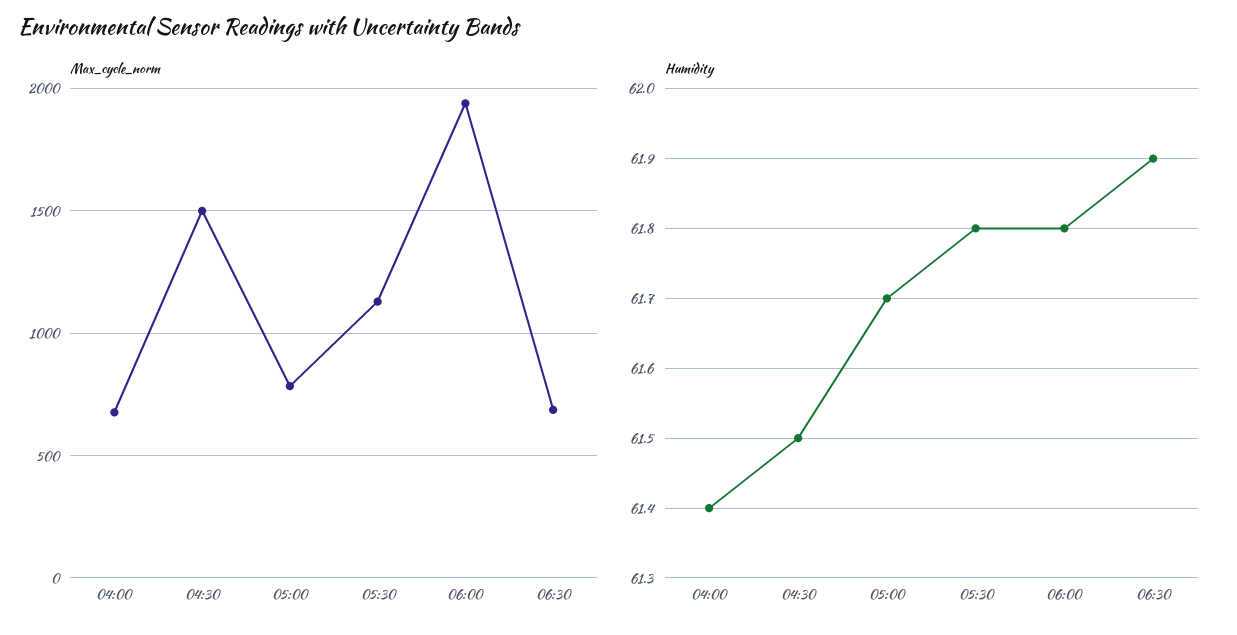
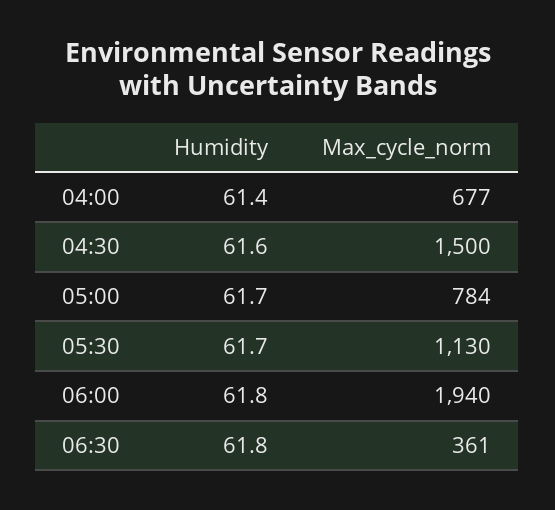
  {
    "Max_cycle_norm": {
      "04:00": 677,
      "04:30": 1500,
      "05:00": 784,
      "05:30": 1130,
      "06:00": 1940,
-     "06:30": 700
+     "06:30": 361
    },
    "Humidity": {
      "04:00": 61.4,
-     "04:30": 61.5,
+     "04:30": 61.6,
      "05:00": 61.7,
-     "05:30": 61.8,
+     "05:30": 61.7,
      "06:00": 61.8,
-     "06:30": 61.9
+     "06:30": 61.8
    }
  }

